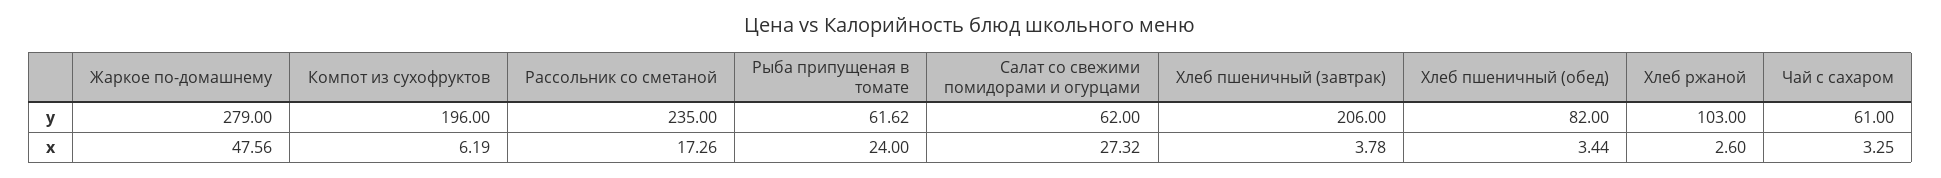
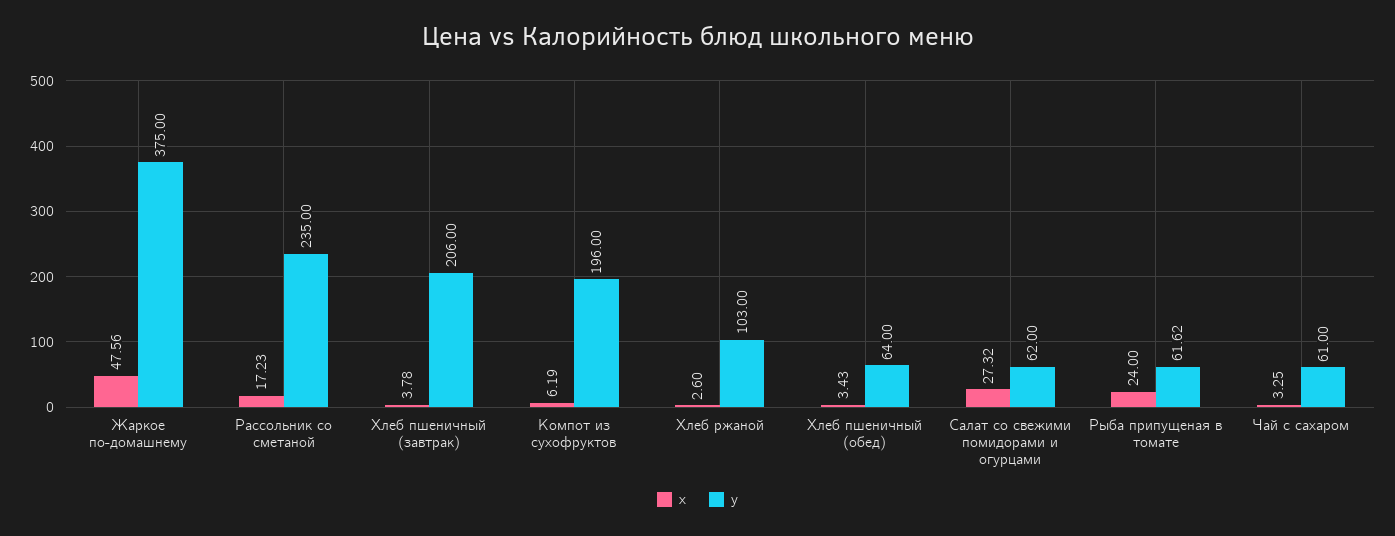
  {
    "y": {
-     "Жаркое по-домашнему": 279,
+     "Жаркое по-домашнему": 375,
      "Компот из сухофруктов": 196,
      "Рассольник со сметаной": 235,
      "Рыба припущеная в томате": 61.62,
      "Салат со свежими помидорами и огурцами": 62,
      "Хлеб пшеничный (завтрак)": 206,
-     "Хлеб пшеничный (обед)": 82,
+     "Хлеб пшеничный (обед)": 64,
      "Хлеб ржаной": 103,
      "Чай с сахаром": 61
    },
    "x": {
      "Жаркое по-домашнему": 47.56,
      "Компот из сухофруктов": 6.19,
-     "Рассольник со сметаной": 17.26,
+     "Рассольник со сметаной": 17.23,
      "Рыба припущеная в томате": 24,
      "Салат со свежими помидорами и огурцами": 27.32,
      "Хлеб пшеничный (завтрак)": 3.78,
-     "Хлеб пшеничный (обед)": 3.44,
+     "Хлеб пшеничный (обед)": 3.43,
      "Хлеб ржаной": 2.6,
      "Чай с сахаром": 3.25
    }
  }

